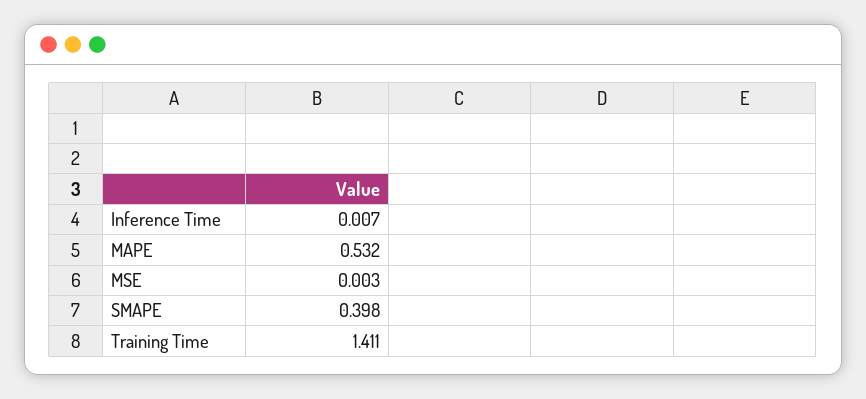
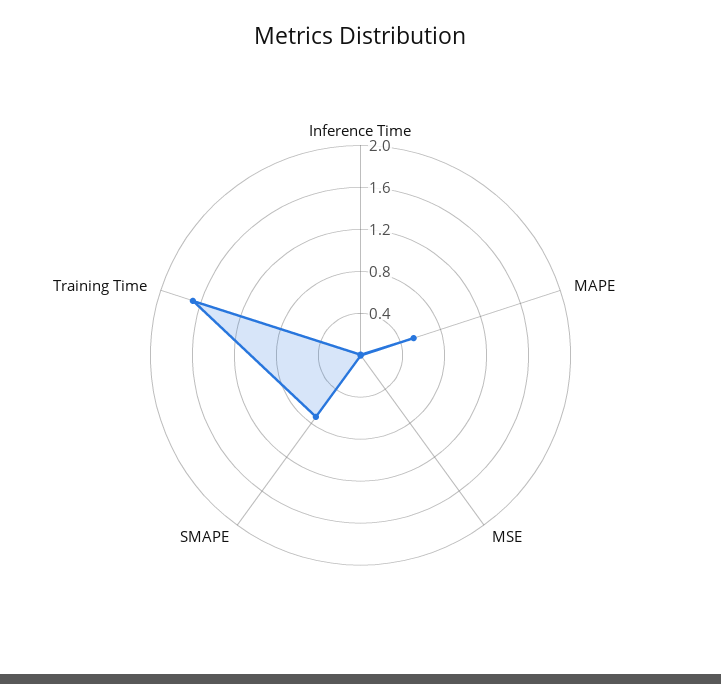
  {
    "Inference Time": 0.007,
    "MAPE": 0.532,
    "MSE": 0.003,
-   "SMAPE": 0.398,
+   "SMAPE": 0.7,
-   "Training Time": 1.411
+   "Training Time": 1.7
  }

